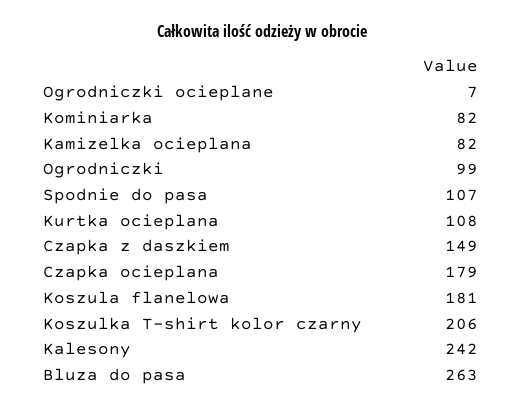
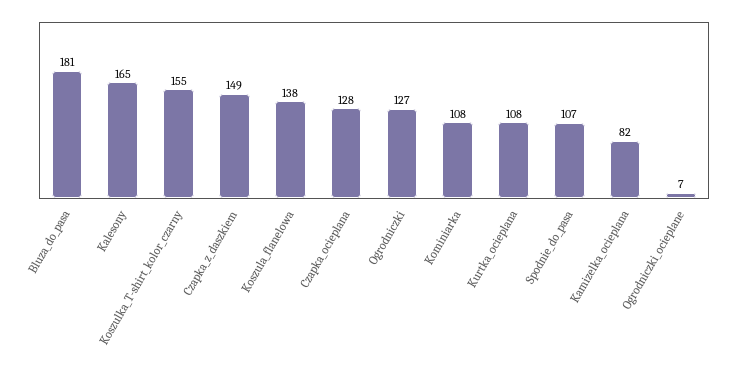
  {
    "Ogrodniczki ocieplane": 7,
-   "Kominiarka": 82,
+   "Kominiarka": 108,
    "Kamizelka ocieplana": 82,
-   "Ogrodniczki": 99,
+   "Ogrodniczki": 127,
    "Spodnie do pasa": 107,
    "Kurtka ocieplana": 108,
    "Czapka z daszkiem": 149,
-   "Czapka ocieplana": 179,
+   "Czapka ocieplana": 128,
-   "Koszula flanelowa": 181,
+   "Koszula flanelowa": 138,
-   "Koszulka T-shirt kolor czarny": 206,
+   "Koszulka T-shirt kolor czarny": 155,
-   "Kalesony": 242,
+   "Kalesony": 165,
-   "Bluza do pasa": 263
+   "Bluza do pasa": 181
  }

